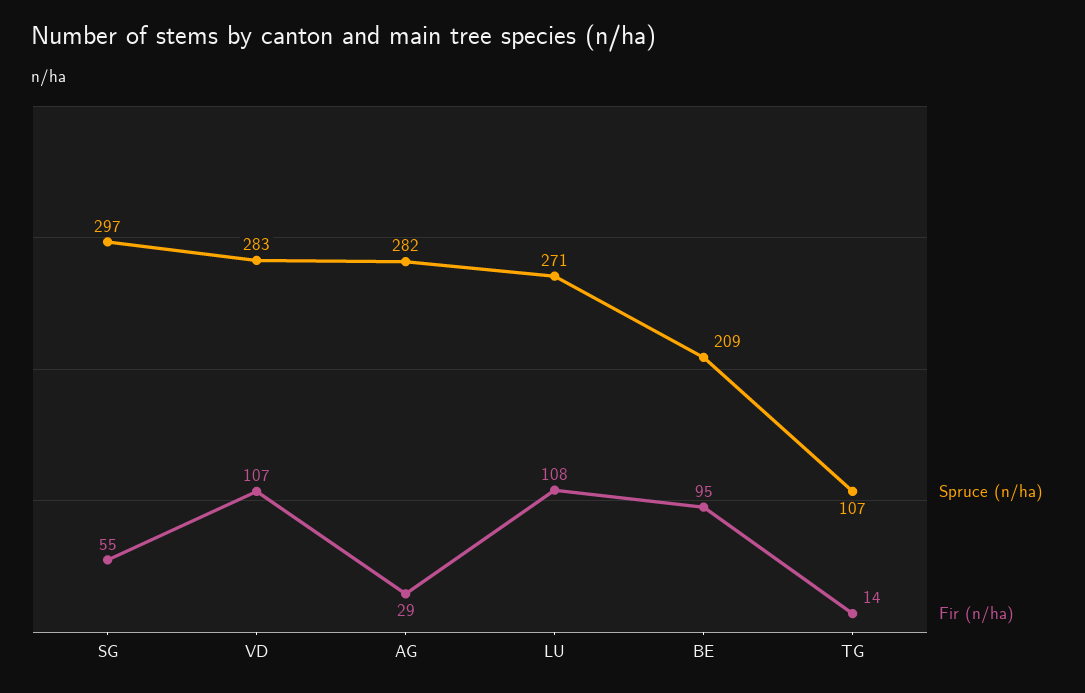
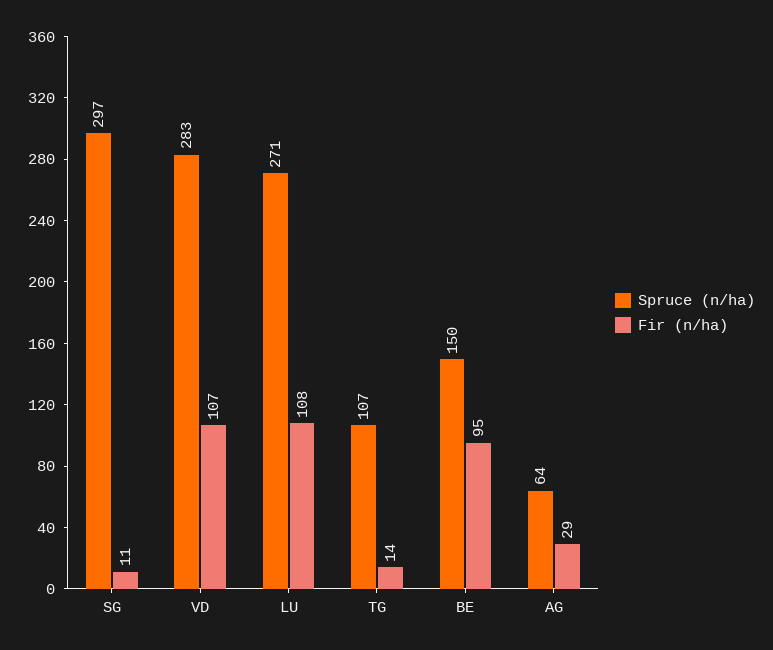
  {
    "Spruce (n/ha)": {
      "SG": 297,
      "VD": 283,
-     "AG": 282,
+     "AG": 64,
      "LU": 271,
-     "BE": 209,
+     "BE": 150,
      "TG": 107
    },
    "Fir (n/ha)": {
-     "SG": 55,
+     "SG": 11,
      "VD": 107,
      "AG": 29,
      "LU": 108,
      "BE": 95,
      "TG": 14
    }
  }

